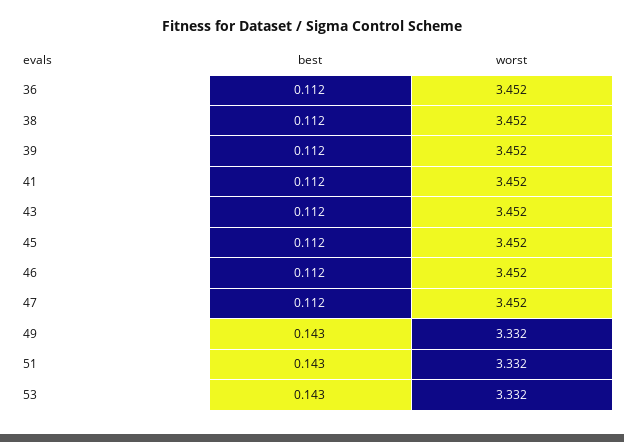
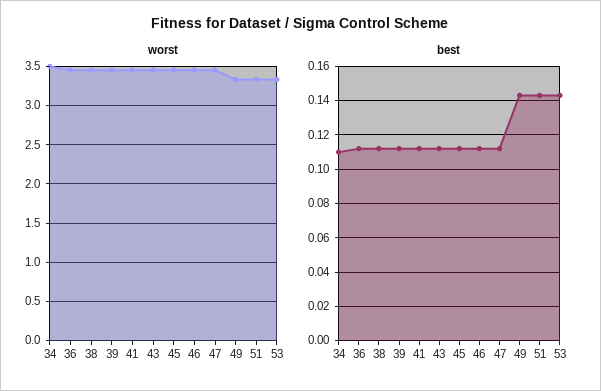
  {
    "best": {
      "36": 0.112,
      "38": 0.112,
      "39": 0.112,
      "41": 0.112,
      "43": 0.112,
      "45": 0.112,
      "46": 0.112,
      "47": 0.112,
      "49": 0.143,
      "51": 0.143,
-     "53": 0.143
+     "53": 0.143,
+     "34": 0.11
    },
    "worst": {
      "36": 3.452,
      "38": 3.452,
      "39": 3.452,
      "41": 3.452,
      "43": 3.452,
      "45": 3.452,
      "46": 3.452,
      "47": 3.452,
      "49": 3.332,
      "51": 3.332,
-     "53": 3.332
+     "53": 3.332,
+     "34": 3.5
    }
  }

